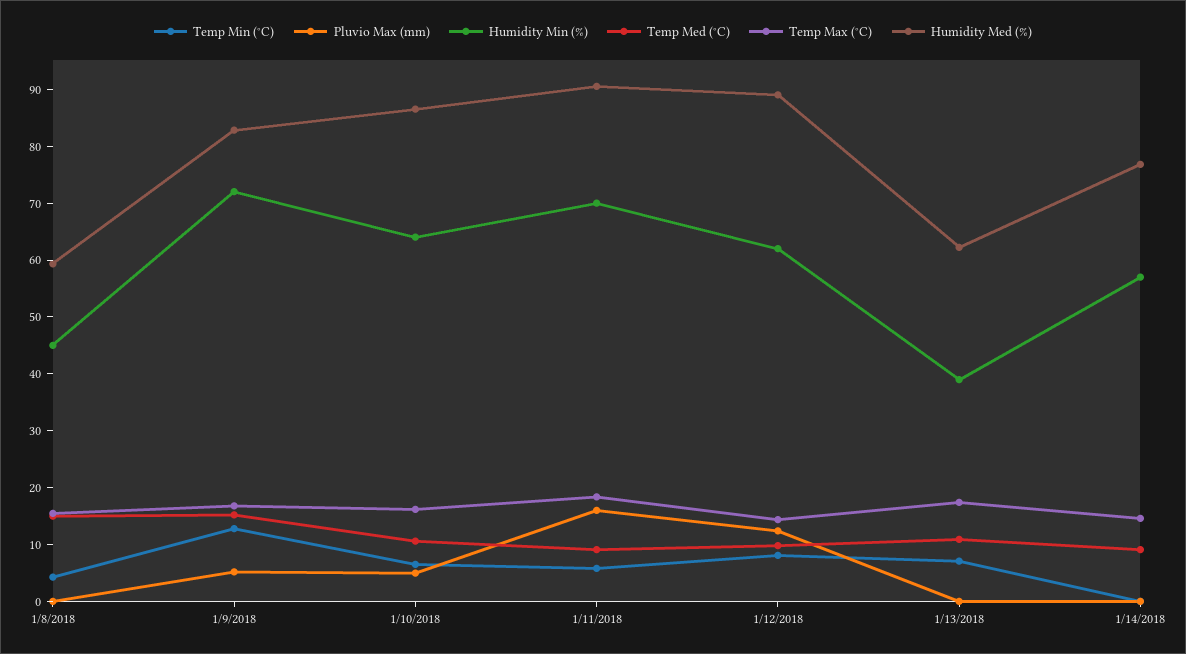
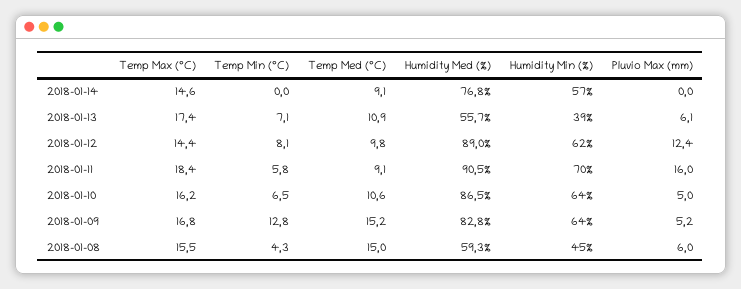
  {
    "Temp Min (°C)": {
      "1/8/2018": 4.3,
      "1/9/2018": 12.8,
      "1/10/2018": 6.5,
      "1/11/2018": 5.8,
      "1/12/2018": 8.1,
      "1/13/2018": 7.1,
      "1/14/2018": 0
    },
    "Pluvio Max (mm)": {
-     "1/8/2018": 0,
+     "1/8/2018": 6,
      "1/9/2018": 5.2,
      "1/10/2018": 5,
      "1/11/2018": 16,
      "1/12/2018": 12.4,
-     "1/13/2018": 0,
+     "1/13/2018": 6.1,
      "1/14/2018": 0
    },
    "Humidity Min (%)": {
      "1/8/2018": 45,
-     "1/9/2018": 72,
+     "1/9/2018": 64,
      "1/10/2018": 64,
      "1/11/2018": 70,
      "1/12/2018": 62,
      "1/13/2018": 39,
      "1/14/2018": 57
    },
    "Temp Med (°C)": {
      "1/8/2018": 15,
      "1/9/2018": 15.2,
      "1/10/2018": 10.6,
      "1/11/2018": 9.1,
      "1/12/2018": 9.8,
      "1/13/2018": 10.9,
      "1/14/2018": 9.1
    },
    "Temp Max (°C)": {
      "1/8/2018": 15.5,
      "1/9/2018": 16.8,
      "1/10/2018": 16.2,
      "1/11/2018": 18.4,
      "1/12/2018": 14.4,
      "1/13/2018": 17.4,
      "1/14/2018": 14.6
    },
    "Humidity Med (%)": {
      "1/8/2018": 59.3,
      "1/9/2018": 82.8,
      "1/10/2018": 86.5,
      "1/11/2018": 90.5,
      "1/12/2018": 89,
-     "1/13/2018": 62,
+     "1/13/2018": 55.7,
      "1/14/2018": 76.8
    }
  }

